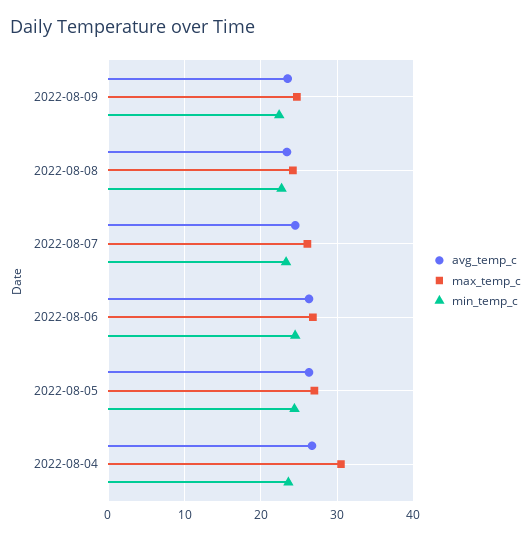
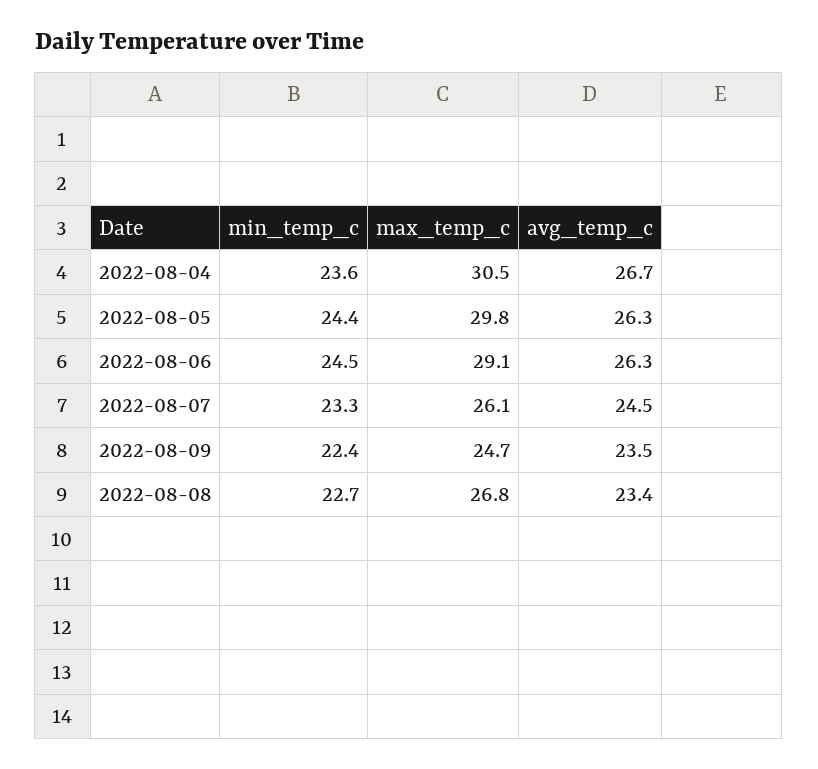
  {
    "avg_temp_c": {
      "2022-08-09": 23.5,
      "2022-08-08": 23.4,
      "2022-08-07": 24.5,
      "2022-08-06": 26.3,
      "2022-08-05": 26.3,
      "2022-08-04": 26.7
    },
    "max_temp_c": {
      "2022-08-09": 24.7,
-     "2022-08-08": 24,
+     "2022-08-08": 26.8,
      "2022-08-07": 26.1,
-     "2022-08-06": 27,
+     "2022-08-06": 29.1,
-     "2022-08-05": 27,
+     "2022-08-05": 29.8,
      "2022-08-04": 30.5
    },
    "min_temp_c": {
      "2022-08-09": 22.4,
      "2022-08-08": 22.7,
      "2022-08-07": 23.3,
      "2022-08-06": 24.5,
      "2022-08-05": 24.4,
      "2022-08-04": 23.6
    }
  }

